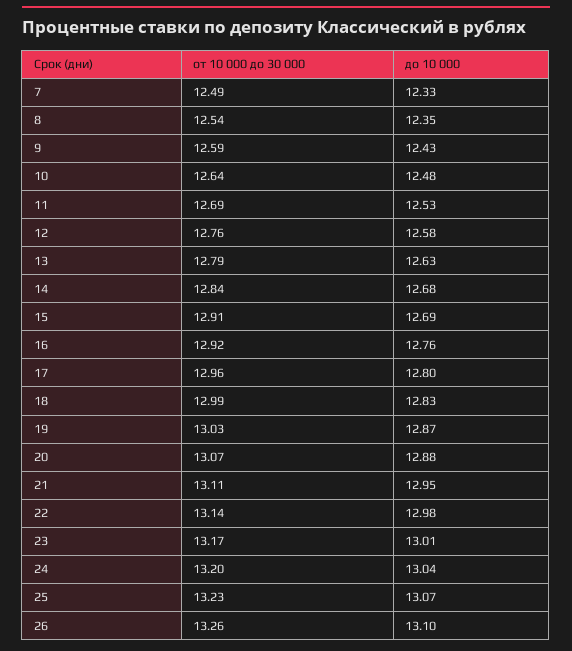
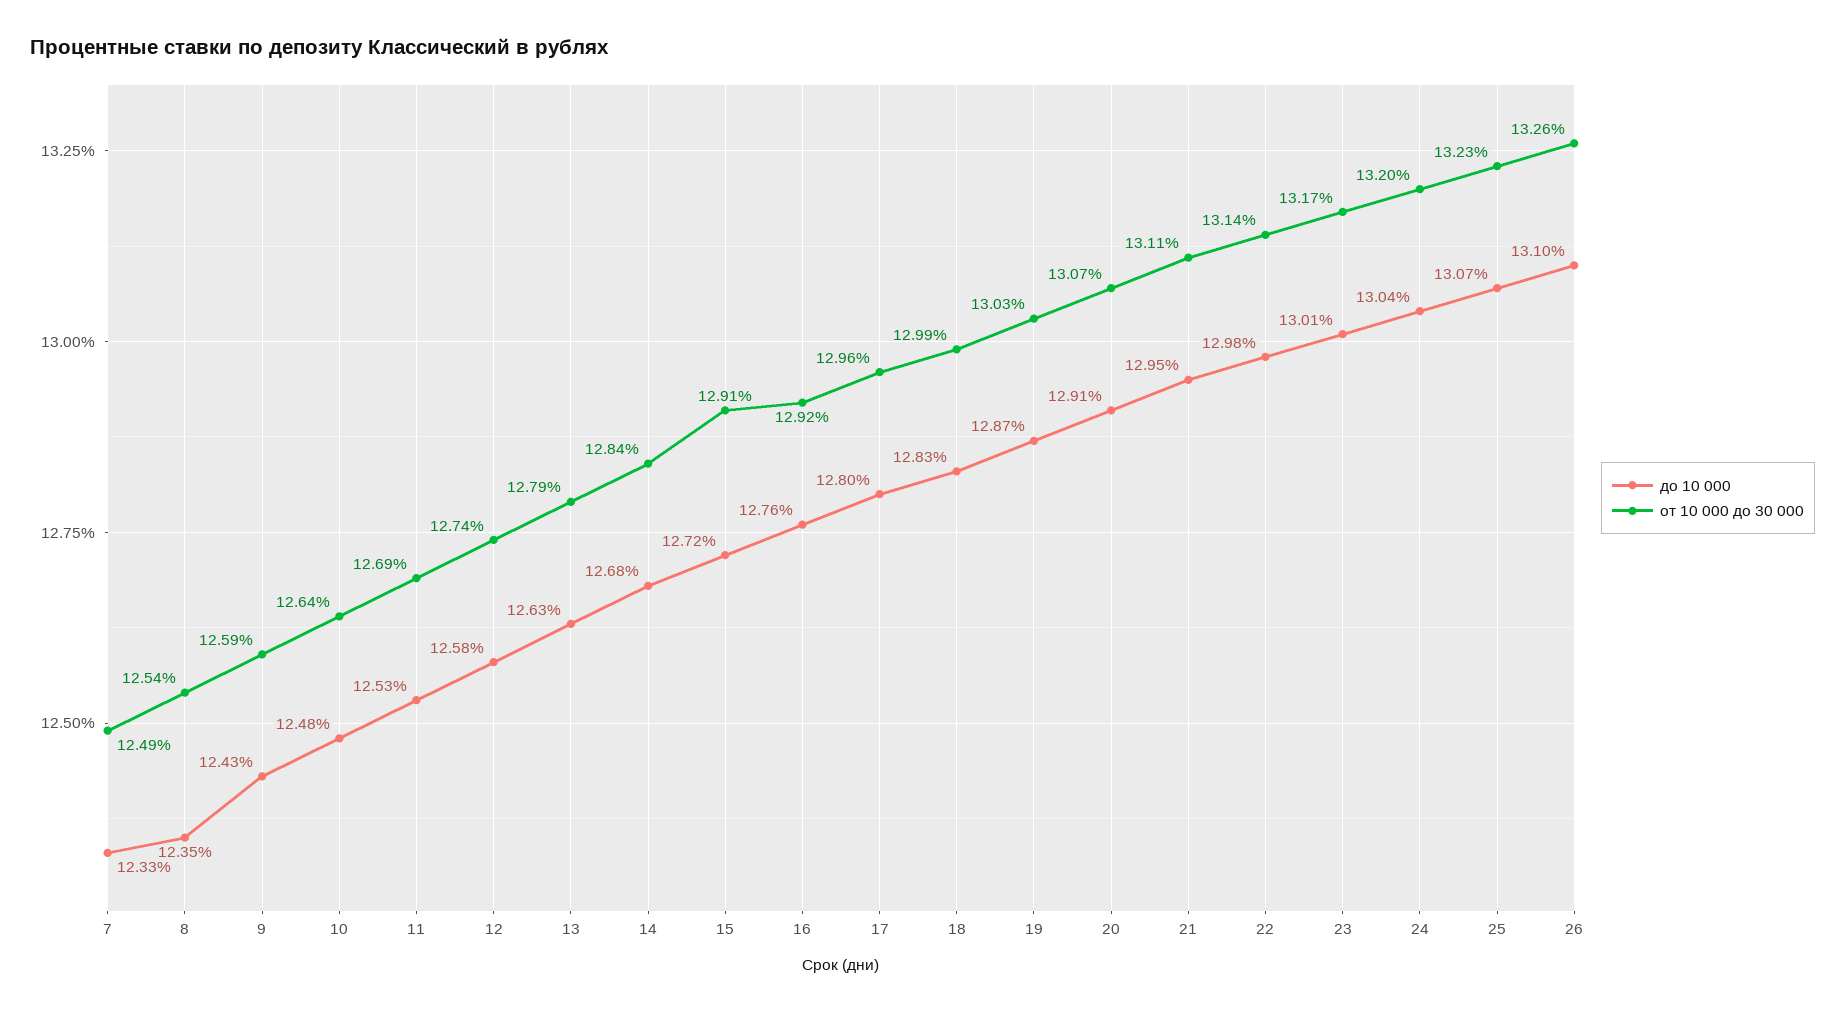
  {
    "от 10 000 до 30 000": {
      "7": 12.49,
      "8": 12.54,
      "9": 12.59,
      "10": 12.64,
      "11": 12.69,
-     "12": 12.76,
+     "12": 12.74,
      "13": 12.79,
      "14": 12.84,
      "15": 12.91,
      "16": 12.92,
      "17": 12.96,
      "18": 12.99,
      "19": 13.03,
      "20": 13.07,
      "21": 13.11,
      "22": 13.14,
      "23": 13.17,
      "24": 13.2,
      "25": 13.23,
      "26": 13.26
    },
    "до 10 000": {
      "7": 12.33,
      "8": 12.35,
      "9": 12.43,
      "10": 12.48,
      "11": 12.53,
      "12": 12.58,
      "13": 12.63,
      "14": 12.68,
-     "15": 12.69,
+     "15": 12.72,
      "16": 12.76,
      "17": 12.8,
      "18": 12.83,
      "19": 12.87,
-     "20": 12.88,
+     "20": 12.91,
      "21": 12.95,
      "22": 12.98,
      "23": 13.01,
      "24": 13.04,
      "25": 13.07,
      "26": 13.1
    }
  }

